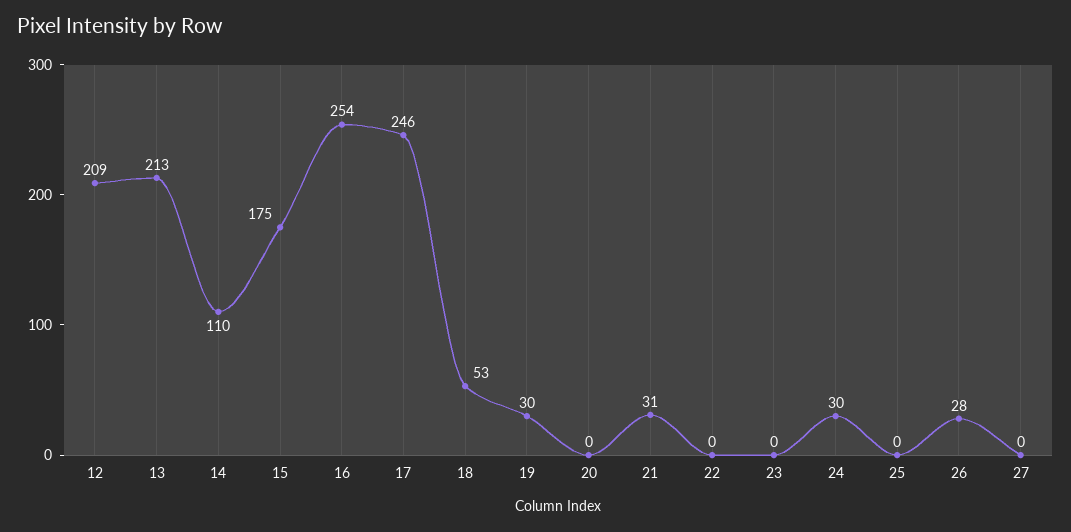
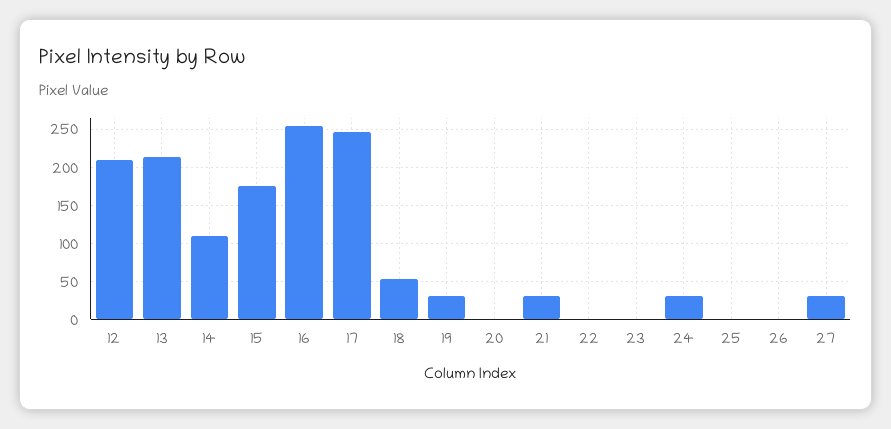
  {
    "12": 209,
    "13": 213,
    "14": 110,
    "15": 175,
    "16": 254,
    "17": 246,
    "18": 53,
    "19": 30,
    "20": 0,
    "21": 31,
    "22": 0,
    "23": 0,
    "24": 30,
    "25": 0,
-   "26": 28,
+   "26": 0,
-   "27": 0
+   "27": 30
  }

